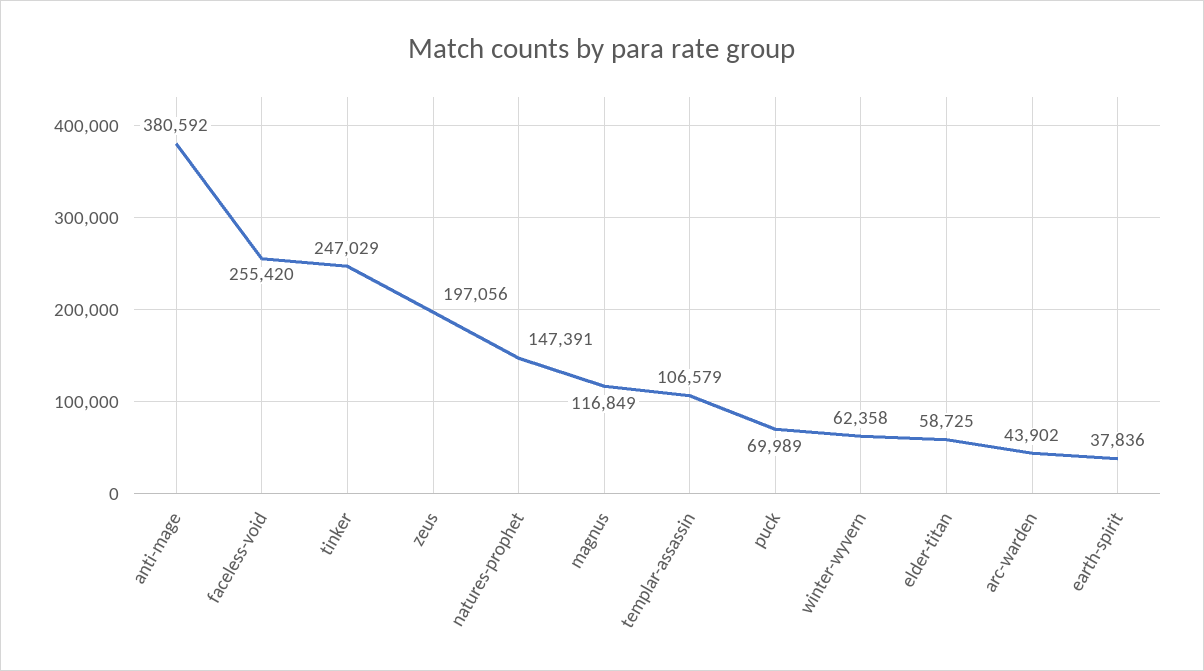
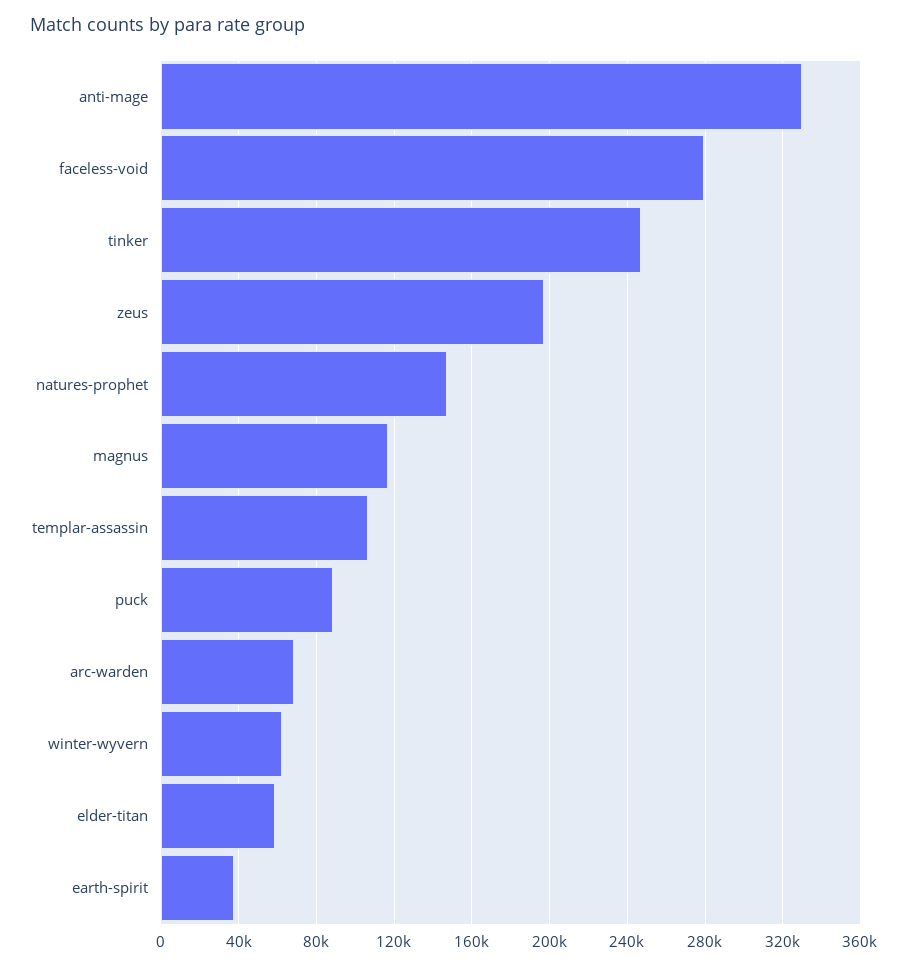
  {
-   "anti-mage": 380592,
+   "anti-mage": 330000,
-   "faceless-void": 255420,
+   "faceless-void": 280000,
    "tinker": 247029,
    "zeus": 197056,
    "natures-prophet": 147391,
    "magnus": 116849,
    "templar-assassin": 106579,
-   "puck": 69989,
+   "puck": 90000,
    "winter-wyvern": 62358,
    "elder-titan": 58725,
-   "arc-warden": 43902,
+   "arc-warden": 70000,
    "earth-spirit": 37836
  }

